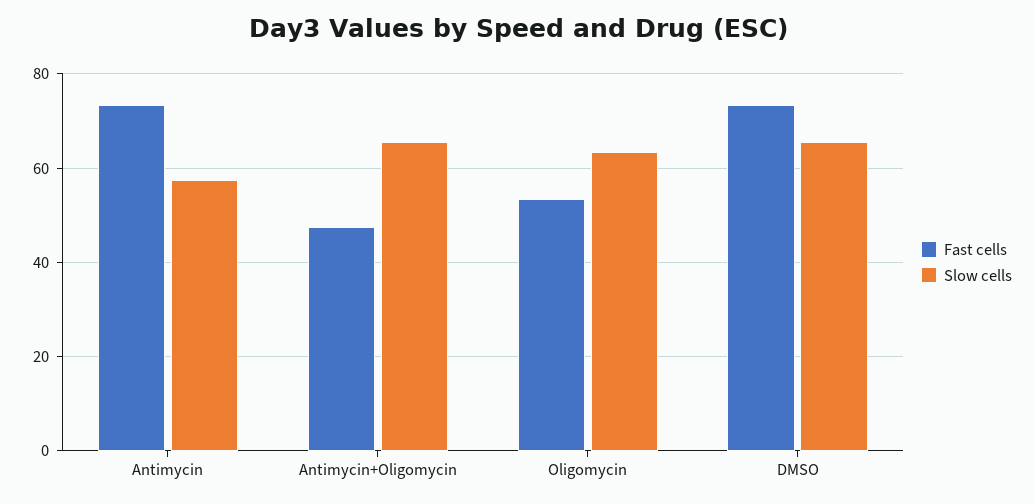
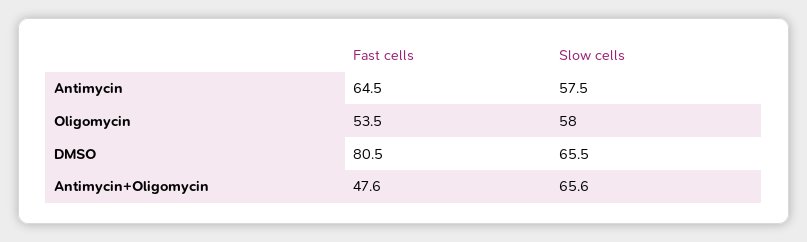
  {
    "Fast cells": {
-     "Antimycin": 74,
+     "Antimycin": 64.5,
      "Antimycin+Oligomycin": 47.6,
      "Oligomycin": 53.5,
-     "DMSO": 74
+     "DMSO": 80.5
    },
    "Slow cells": {
      "Antimycin": 57.5,
      "Antimycin+Oligomycin": 65.6,
-     "Oligomycin": 64,
+     "Oligomycin": 58,
      "DMSO": 65.5
    }
  }

